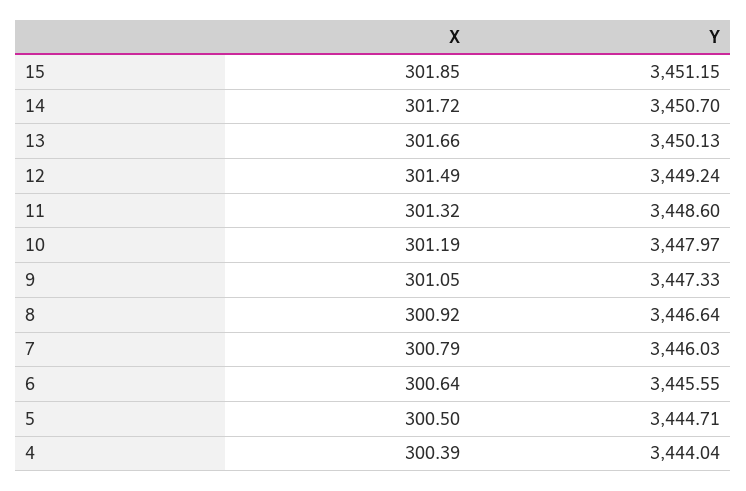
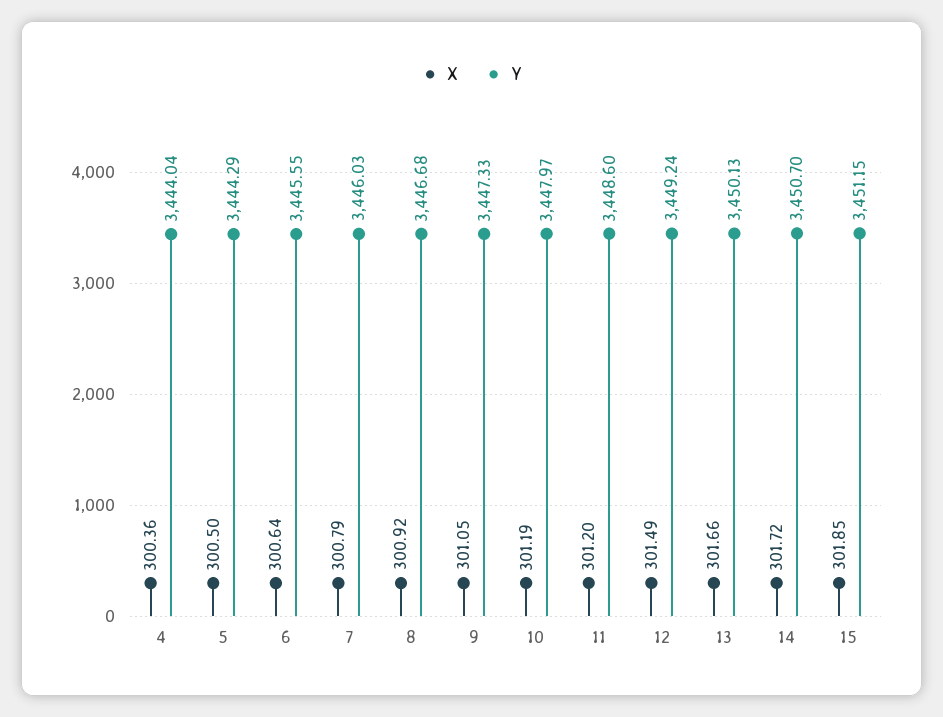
  {
    "X": {
      "15": 301.85,
      "14": 301.72,
      "13": 301.66,
      "12": 301.49,
-     "11": 301.32,
+     "11": 301.2,
      "10": 301.19,
      "9": 301.05,
      "8": 300.92,
      "7": 300.79,
      "6": 300.64,
      "5": 300.5,
-     "4": 300.39
+     "4": 300.36
    },
    "Y": {
      "15": 3451.15,
      "14": 3450.7,
      "13": 3450.13,
      "12": 3449.24,
      "11": 3448.6,
      "10": 3447.97,
      "9": 3447.33,
-     "8": 3446.64,
+     "8": 3446.68,
      "7": 3446.03,
      "6": 3445.55,
-     "5": 3444.71,
+     "5": 3444.29,
      "4": 3444.04
    }
  }

